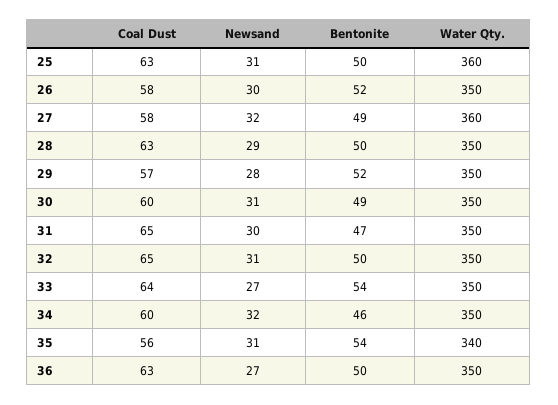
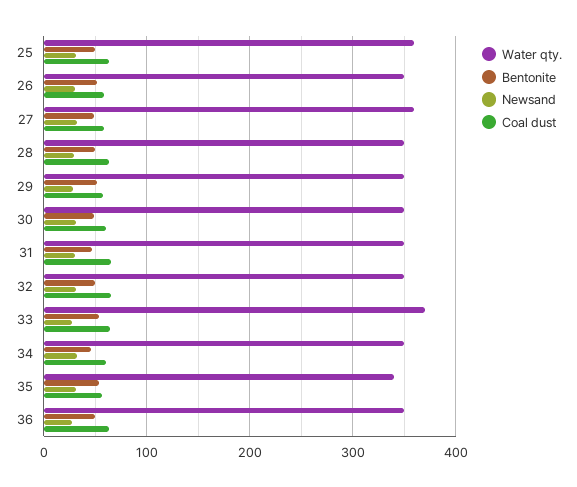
  {
    "Coal Dust": {
      "25": 63,
      "26": 58,
      "27": 58,
      "28": 63,
      "29": 57,
      "30": 60,
      "31": 65,
      "32": 65,
      "33": 64,
      "34": 60,
      "35": 56,
      "36": 63
    },
    "Newsand": {
      "25": 31,
      "26": 30,
      "27": 32,
      "28": 29,
      "29": 28,
      "30": 31,
      "31": 30,
      "32": 31,
      "33": 27,
      "34": 32,
      "35": 31,
      "36": 27
    },
    "Bentonite": {
      "25": 50,
      "26": 52,
      "27": 49,
      "28": 50,
      "29": 52,
      "30": 49,
      "31": 47,
      "32": 50,
      "33": 54,
      "34": 46,
      "35": 54,
      "36": 50
    },
    "Water Qty.": {
      "25": 360,
      "26": 350,
      "27": 360,
      "28": 350,
      "29": 350,
      "30": 350,
      "31": 350,
      "32": 350,
-     "33": 350,
+     "33": 370,
      "34": 350,
      "35": 340,
      "36": 350
    }
  }

